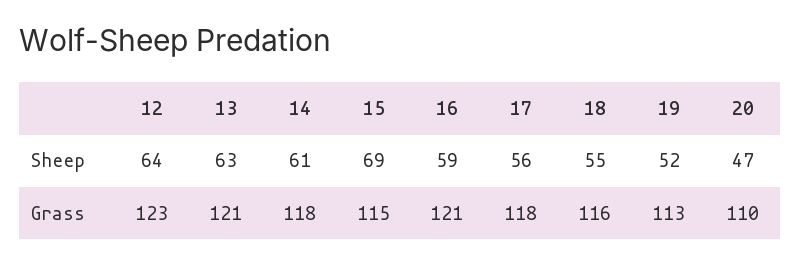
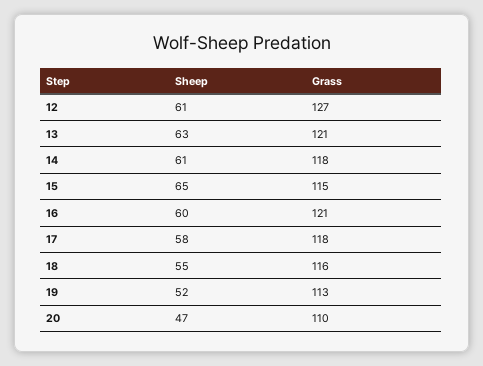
  {
    "12": {
-     "Sheep": 64,
+     "Sheep": 61,
-     "Grass": 123
+     "Grass": 127
    },
    "13": {
      "Sheep": 63,
      "Grass": 121
    },
    "14": {
      "Sheep": 61,
      "Grass": 118
    },
    "15": {
-     "Sheep": 69,
+     "Sheep": 65,
      "Grass": 115
    },
    "16": {
-     "Sheep": 59,
+     "Sheep": 60,
      "Grass": 121
    },
    "17": {
-     "Sheep": 56,
+     "Sheep": 58,
      "Grass": 118
    },
    "18": {
      "Sheep": 55,
      "Grass": 116
    },
    "19": {
      "Sheep": 52,
      "Grass": 113
    },
    "20": {
      "Sheep": 47,
      "Grass": 110
    }
  }

